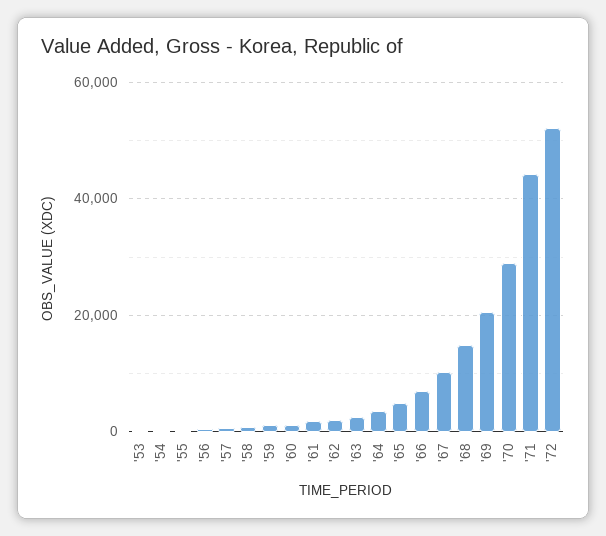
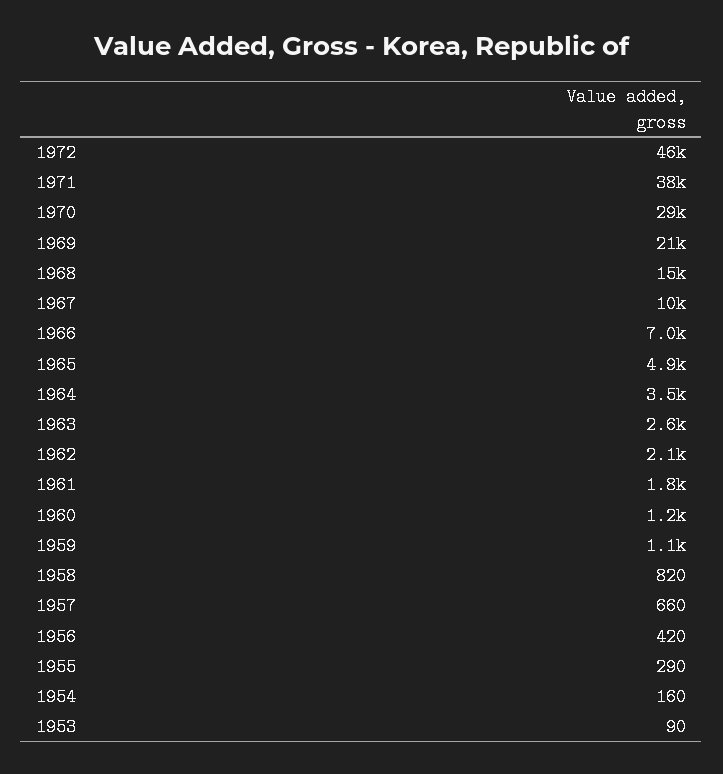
  {
    "'53": 90,
    "'54": 160,
    "'55": 290,
    "'56": 420,
    "'57": 660,
    "'58": 820,
    "'59": 1100,
    "'60": 1200,
    "'61": 1800,
    "'62": 2100,
    "'63": 2600,
    "'64": 3500,
    "'65": 4900,
    "'66": 7000,
    "'67": 10000,
    "'68": 15000,
    "'69": 21000,
    "'70": 29000,
-   "'71": 44000,
+   "'71": 38000,
-   "'72": 52000
+   "'72": 46000
  }

